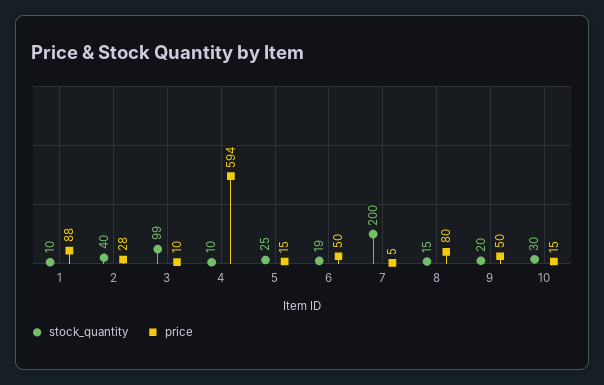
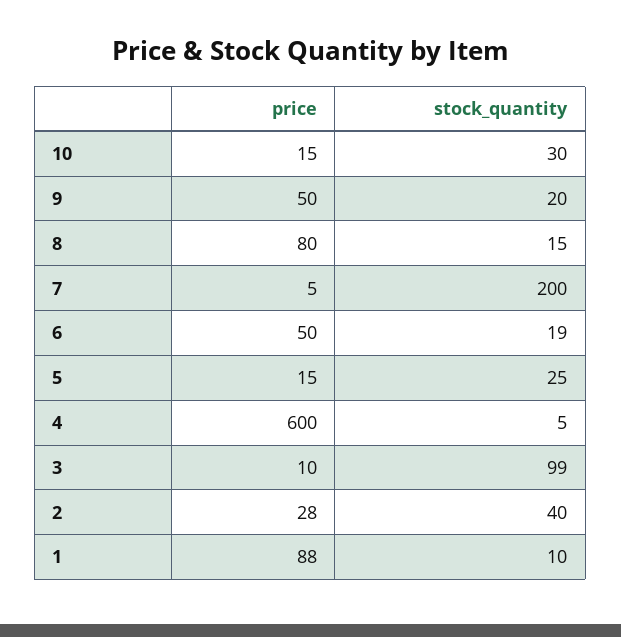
  {
    "stock_quantity": {
      "1": 10,
      "2": 40,
      "3": 99,
-     "4": 10,
+     "4": 5,
      "5": 25,
      "6": 19,
      "7": 200,
      "8": 15,
      "9": 20,
      "10": 30
    },
    "price": {
      "1": 88,
      "2": 28,
      "3": 10,
-     "4": 594,
+     "4": 600,
      "5": 15,
      "6": 50,
      "7": 5,
      "8": 80,
      "9": 50,
      "10": 15
    }
  }

